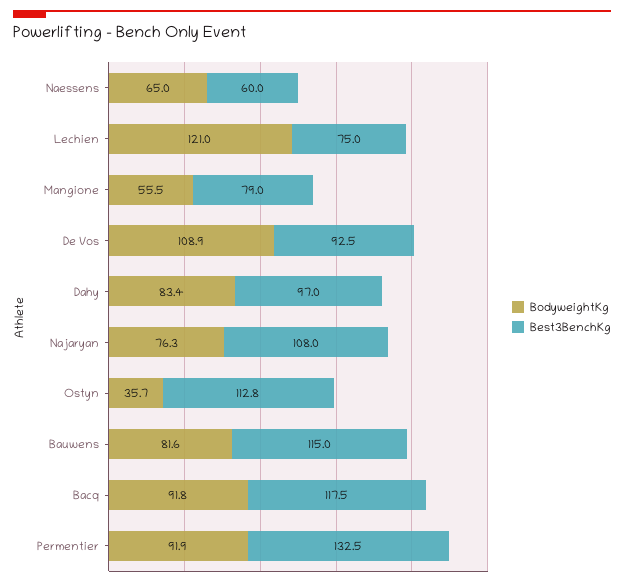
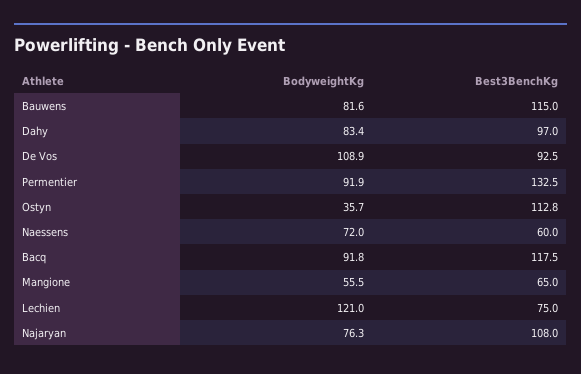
  {
    "BodyweightKg": {
-     "Naessens": 65,
+     "Naessens": 72,
      "Lechien": 121,
      "Mangione": 55.5,
      "De Vos": 108.9,
      "Dahy": 83.4,
      "Najaryan": 76.3,
      "Ostyn": 35.7,
      "Bauwens": 81.6,
      "Bacq": 91.8,
      "Permentier": 91.9
    },
    "Best3BenchKg": {
      "Naessens": 60,
      "Lechien": 75,
-     "Mangione": 79,
+     "Mangione": 65,
      "De Vos": 92.5,
      "Dahy": 97,
      "Najaryan": 108,
      "Ostyn": 112.8,
      "Bauwens": 115,
      "Bacq": 117.5,
      "Permentier": 132.5
    }
  }

